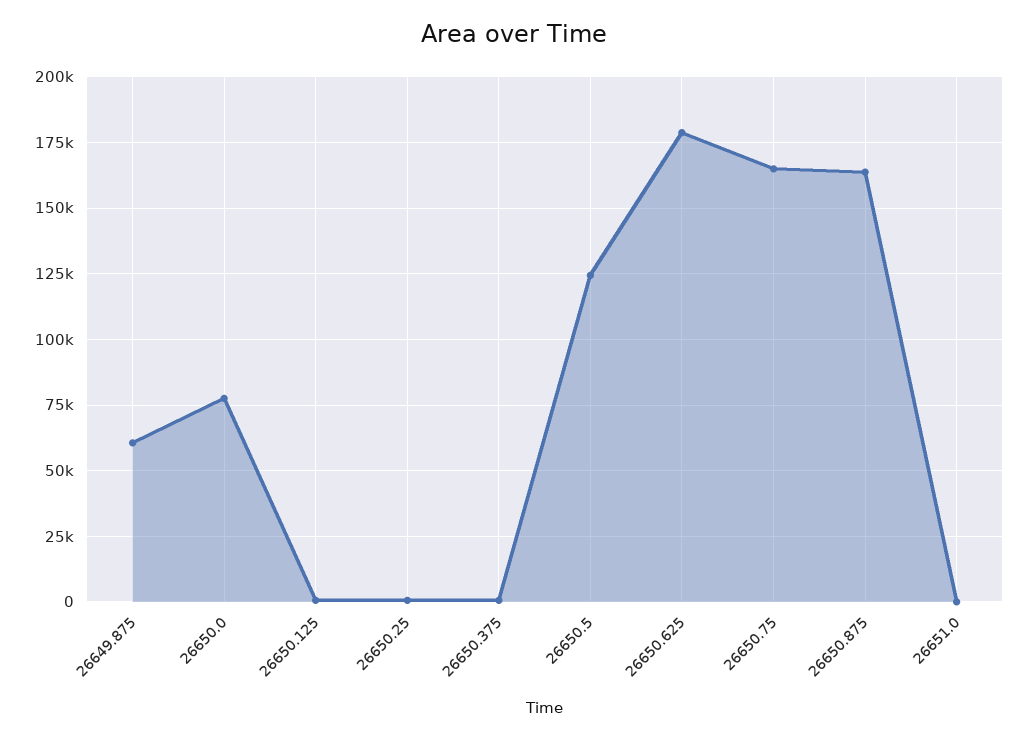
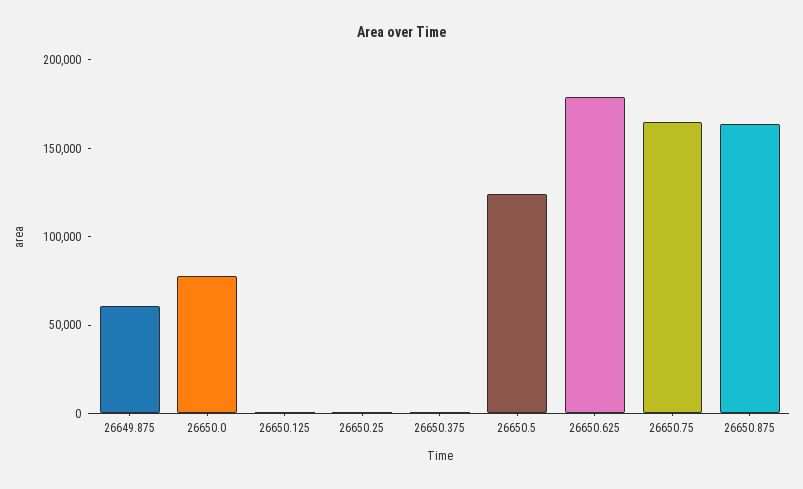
  {
    "26649.875": 60000,
    "26650.0": 77500,
    "26650.125": 0,
    "26650.25": 0,
    "26650.375": 0,
    "26650.5": 125000,
    "26650.625": 180000,
    "26650.75": 165000,
-   "26650.875": 165000,
+   "26650.875": 165000
-   "26651.0": 0
  }

